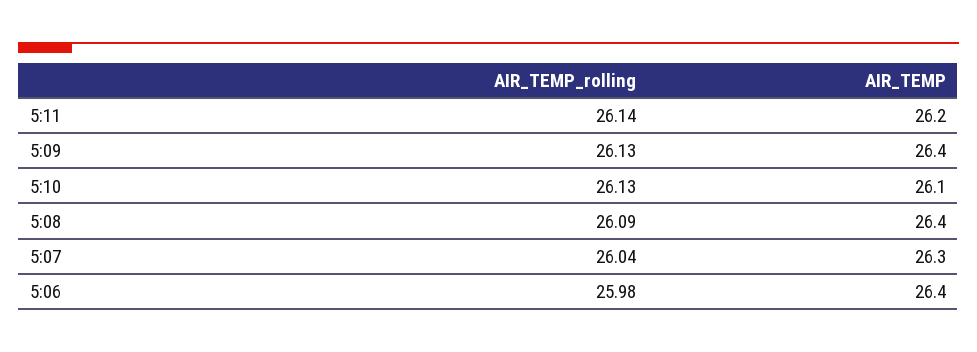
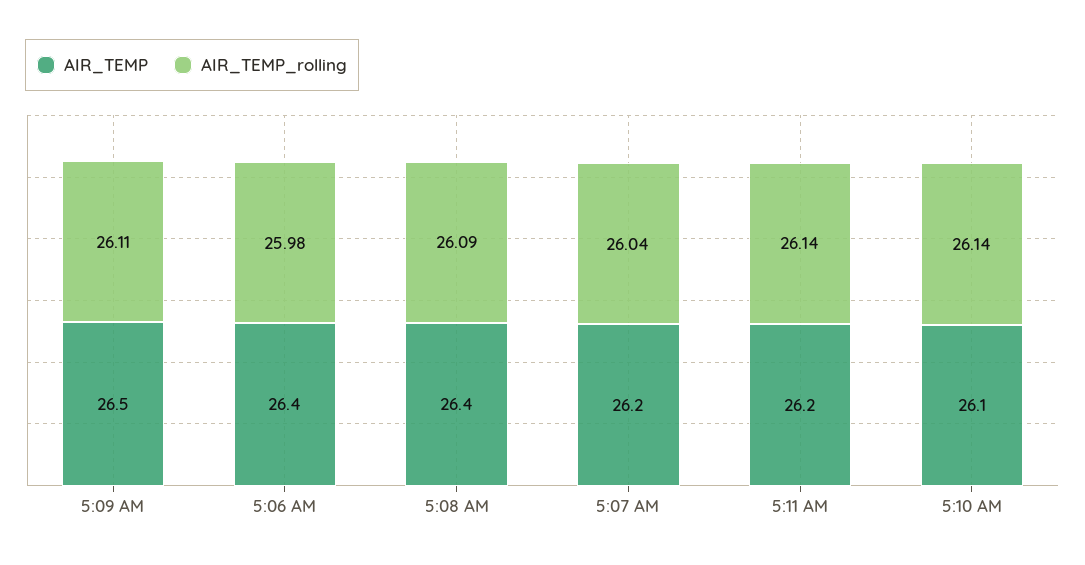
  {
    "AIR_TEMP_rolling": {
      "5:11": 26.14,
-     "5:09": 26.13,
+     "5:09": 26.11,
-     "5:10": 26.13,
+     "5:10": 26.14,
      "5:08": 26.09,
      "5:07": 26.04,
      "5:06": 25.98
    },
    "AIR_TEMP": {
      "5:11": 26.2,
-     "5:09": 26.4,
+     "5:09": 26.5,
      "5:10": 26.1,
      "5:08": 26.4,
-     "5:07": 26.3,
+     "5:07": 26.2,
      "5:06": 26.4
    }
  }

